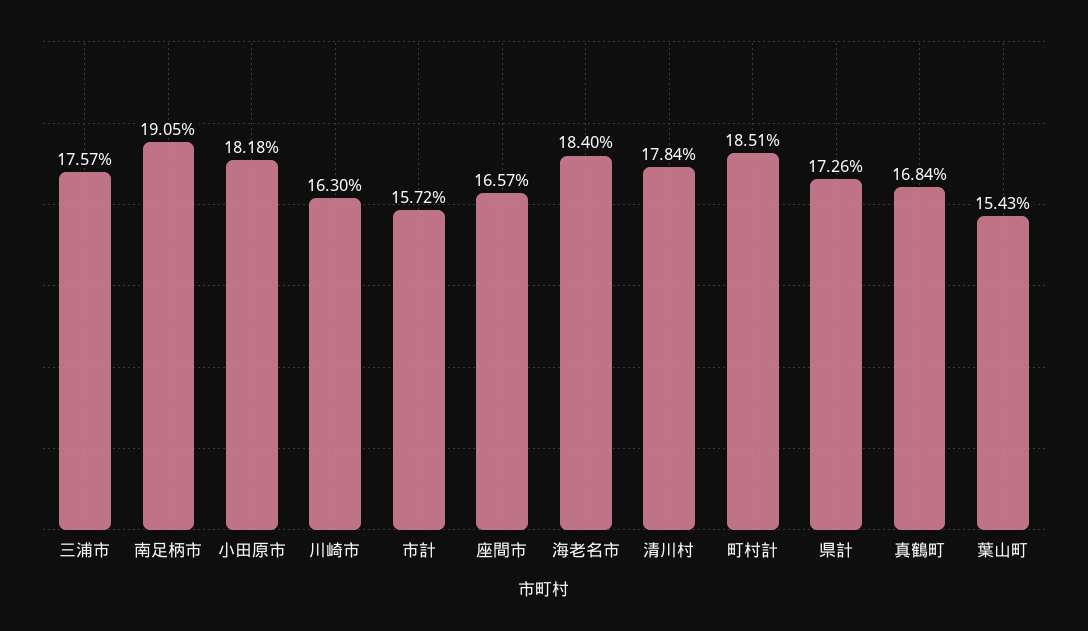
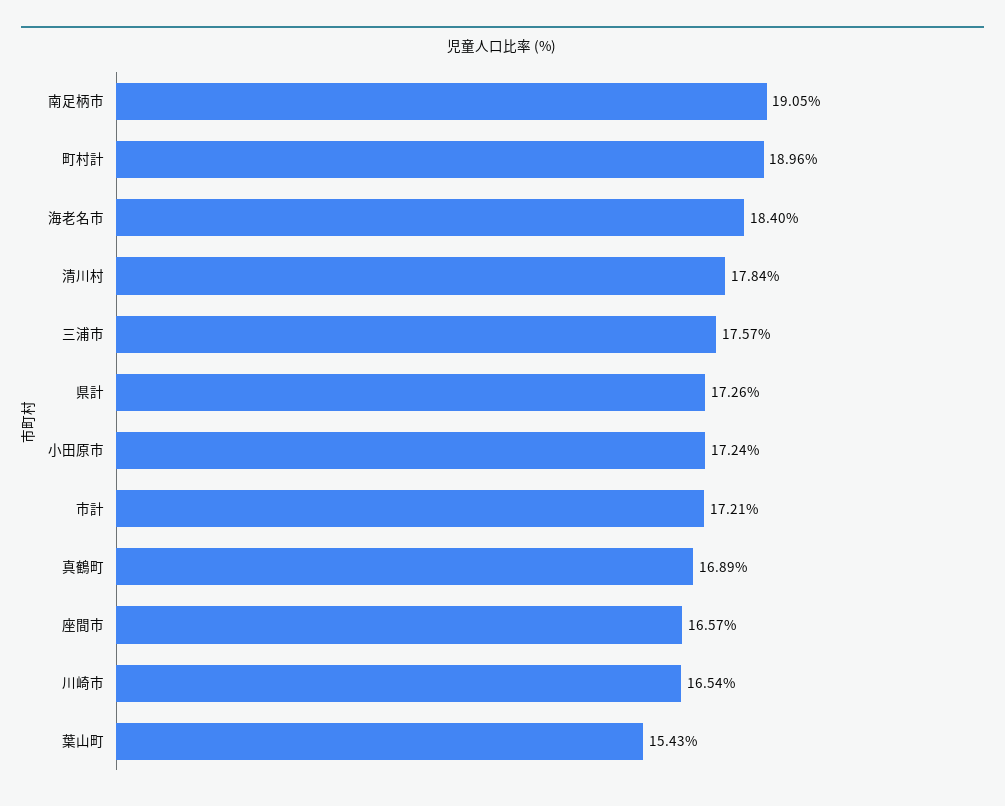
  {
    "三浦市": 17.57,
    "南足柄市": 19.05,
-   "小田原市": 18.18,
+   "小田原市": 17.24,
-   "川崎市": 16.3,
+   "川崎市": 16.54,
-   "市計": 15.72,
+   "市計": 17.21,
    "座間市": 16.57,
    "海老名市": 18.4,
    "清川村": 17.84,
-   "町村計": 18.51,
+   "町村計": 18.96,
    "県計": 17.26,
-   "真鶴町": 16.84,
+   "真鶴町": 16.89,
    "葉山町": 15.43
  }

